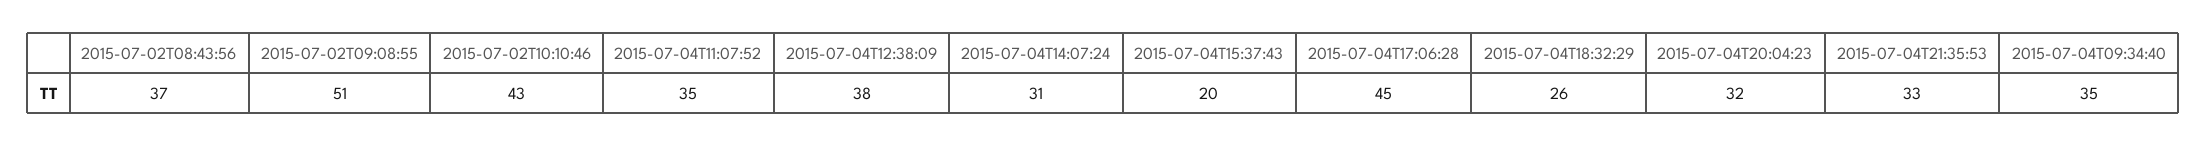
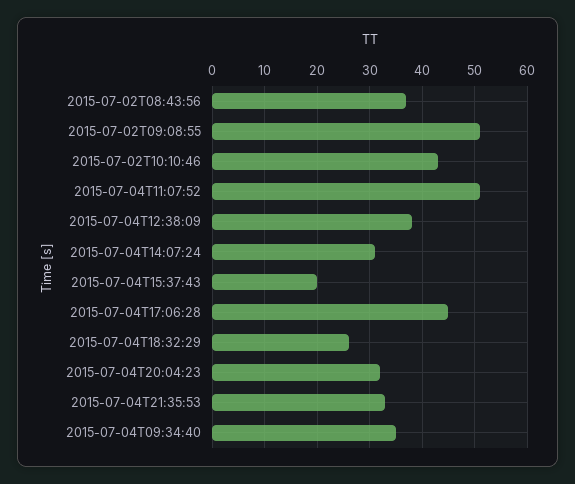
  {
    "2015-07-02T08:43:56": 37,
    "2015-07-02T09:08:55": 51,
    "2015-07-02T10:10:46": 43,
-   "2015-07-04T11:07:52": 35,
+   "2015-07-04T11:07:52": 50,
    "2015-07-04T12:38:09": 38,
    "2015-07-04T14:07:24": 31,
    "2015-07-04T15:37:43": 20,
    "2015-07-04T17:06:28": 45,
    "2015-07-04T18:32:29": 26,
    "2015-07-04T20:04:23": 32,
    "2015-07-04T21:35:53": 33,
    "2015-07-04T09:34:40": 35
  }

